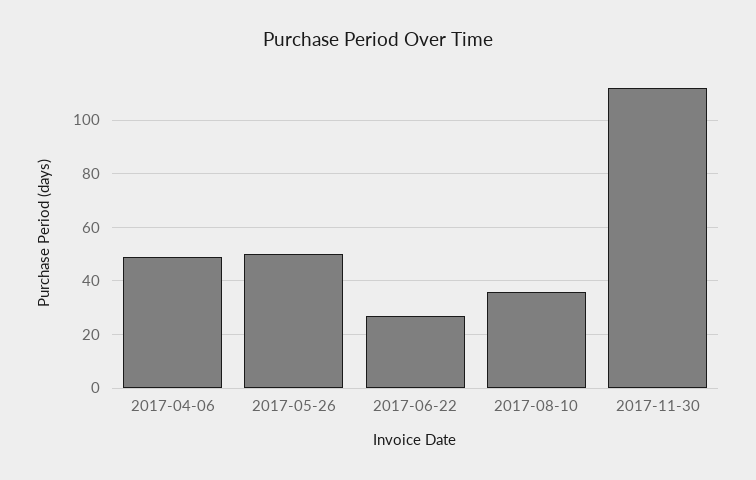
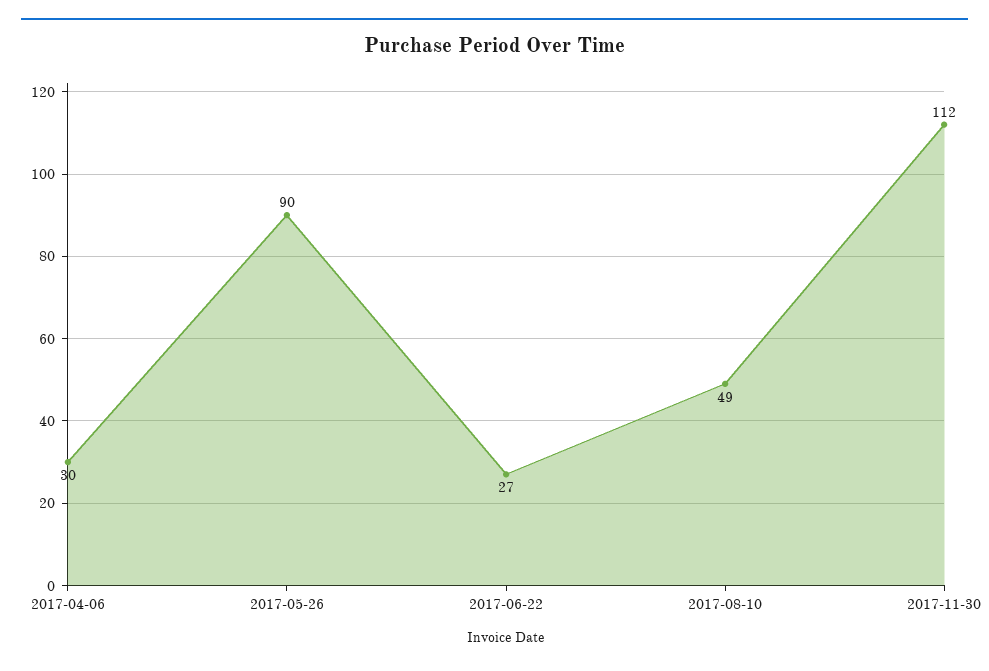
  {
-   "2017-04-06": 50,
+   "2017-04-06": 30,
-   "2017-05-26": 50,
+   "2017-05-26": 90,
    "2017-06-22": 27,
-   "2017-08-10": 35,
+   "2017-08-10": 49,
    "2017-11-30": 112
  }

